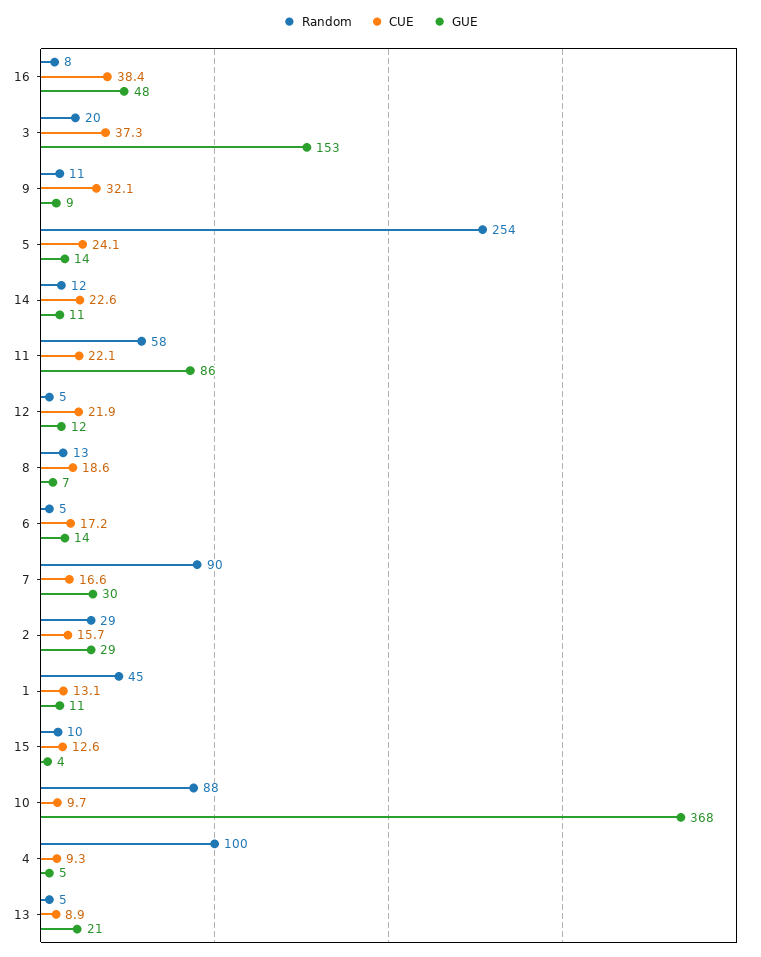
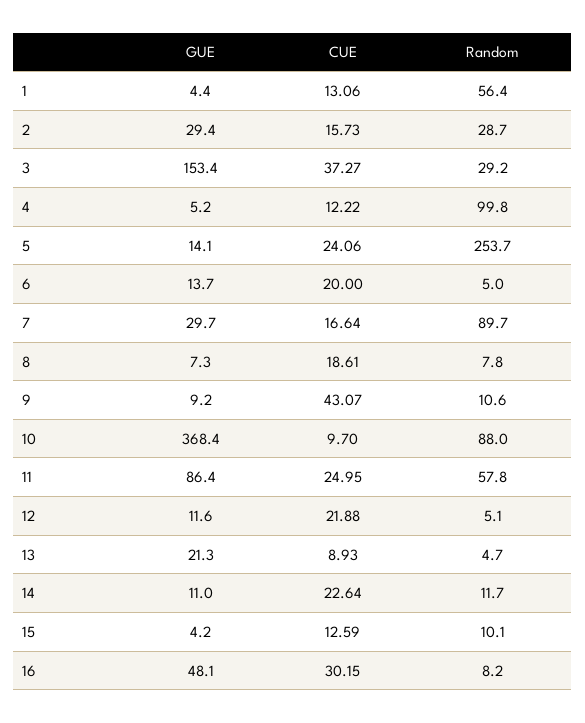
  {
    "Random": {
      "16": 8.2,
-     "3": 20,
+     "3": 29.2,
      "9": 10.6,
      "5": 253.7,
      "14": 11.7,
      "11": 57.8,
      "12": 5.1,
-     "8": 13,
+     "8": 7.8,
      "6": 5,
      "7": 89.7,
      "2": 28.7,
-     "1": 45,
+     "1": 56.4,
      "15": 10.1,
      "10": 88,
      "4": 99.8,
      "13": 4.7
    },
    "CUE": {
-     "16": 38.4,
+     "16": 30.15,
      "3": 37.27,
-     "9": 32.1,
+     "9": 43.07,
      "5": 24.06,
      "14": 22.64,
-     "11": 22.1,
+     "11": 24.95,
      "12": 21.88,
      "8": 18.61,
-     "6": 17.2,
+     "6": 20,
      "7": 16.64,
      "2": 15.73,
      "1": 13.06,
      "15": 12.59,
      "10": 9.7,
-     "4": 9.3,
+     "4": 12.22,
      "13": 8.93
    },
    "GUE": {
      "16": 48.1,
      "3": 153.4,
      "9": 9.2,
      "5": 14.1,
      "14": 11,
      "11": 86.4,
      "12": 11.6,
      "8": 7.3,
      "6": 13.7,
      "7": 29.7,
      "2": 29.4,
-     "1": 11,
+     "1": 4.4,
      "15": 4.2,
      "10": 368.4,
      "4": 5.2,
      "13": 21.3
    }
  }

